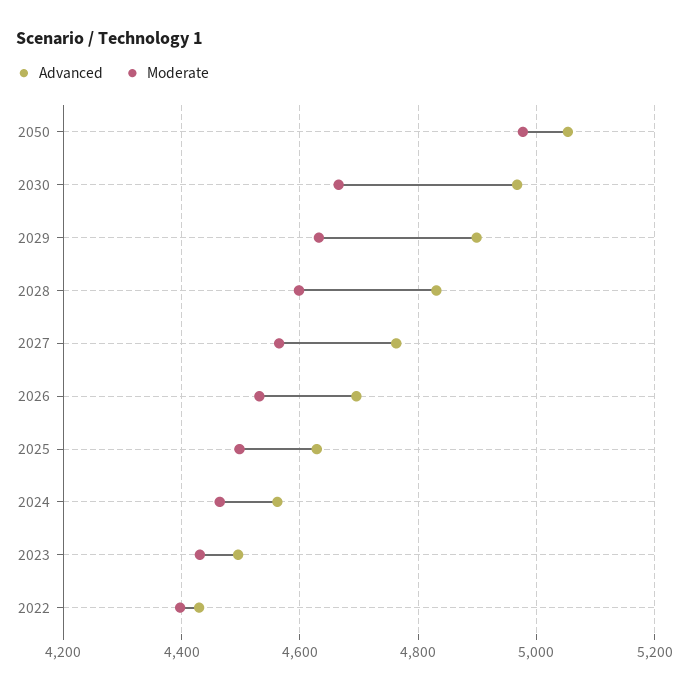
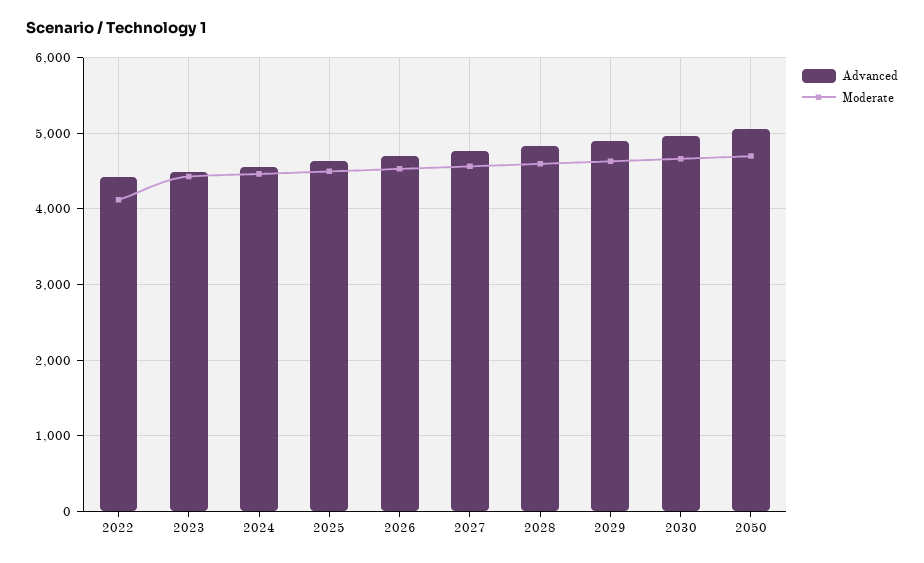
  {
    "Advanced": {
      "2050": 5060,
      "2030": 4960,
      "2029": 4900,
      "2028": 4840,
      "2027": 4760,
      "2026": 4700,
      "2025": 4620,
      "2024": 4560,
      "2023": 4500,
      "2022": 4420
    },
    "Moderate": {
-     "2050": 4980,
+     "2050": 4700,
      "2030": 4660,
      "2029": 4640,
      "2028": 4600,
      "2027": 4560,
      "2026": 4540,
      "2025": 4500,
      "2024": 4460,
      "2023": 4440,
-     "2022": 4400
+     "2022": 4100
    }
  }

